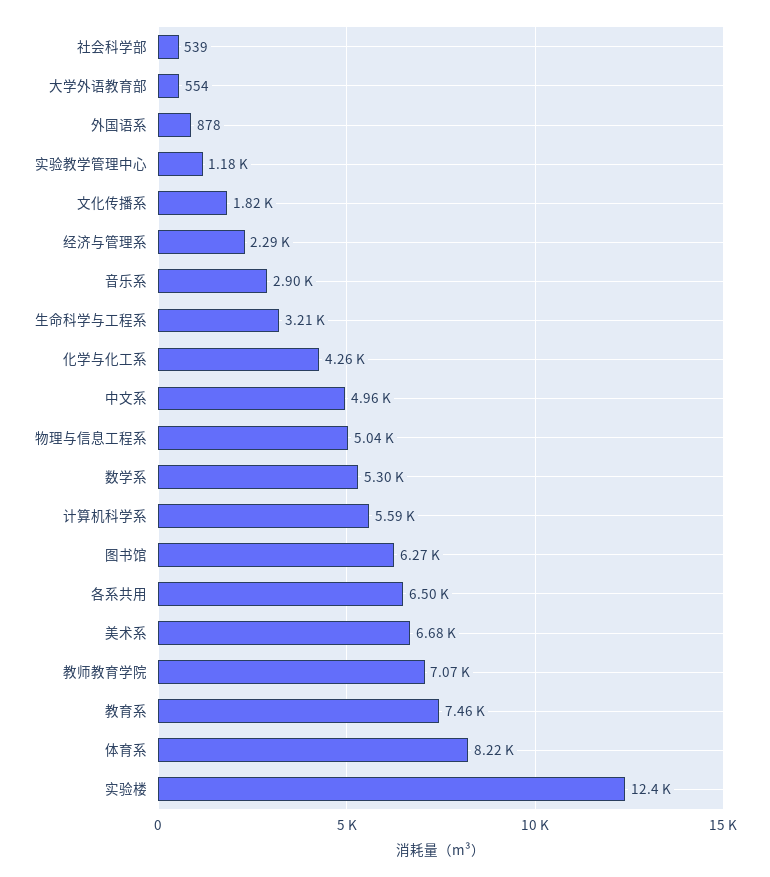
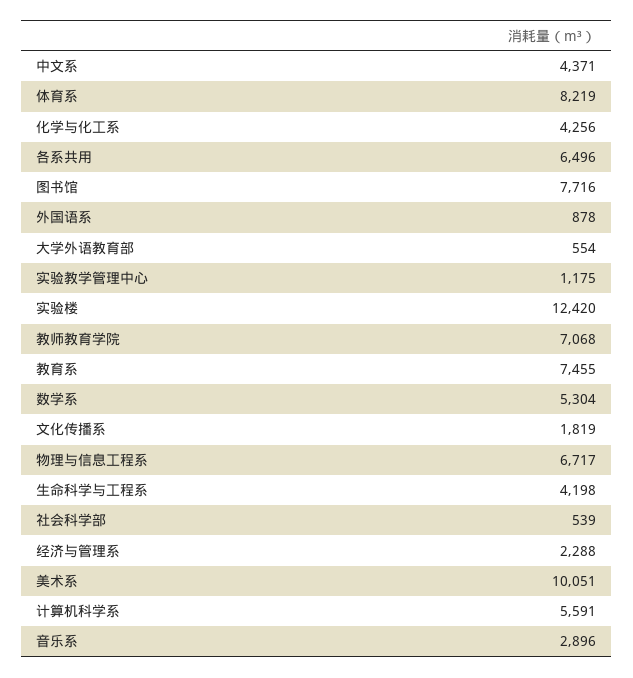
  {
    "社会科学部": 539,
    "大学外语教育部": 554,
    "外国语系": 878,
    "实验教学管理中心": 1175,
    "文化传播系": 1819,
    "经济与管理系": 2288,
    "音乐系": 2896,
-   "生命科学与工程系": 3210,
+   "生命科学与工程系": 4198,
    "化学与化工系": 4256,
-   "中文系": 4960,
+   "中文系": 4371,
-   "物理与信息工程系": 5040,
+   "物理与信息工程系": 6717,
    "数学系": 5304,
    "计算机科学系": 5591,
-   "图书馆": 6270,
+   "图书馆": 7716,
    "各系共用": 6496,
-   "美术系": 6680,
+   "美术系": 10051,
    "教师教育学院": 7068,
    "教育系": 7455,
    "体育系": 8219,
    "实验楼": 12420
  }

